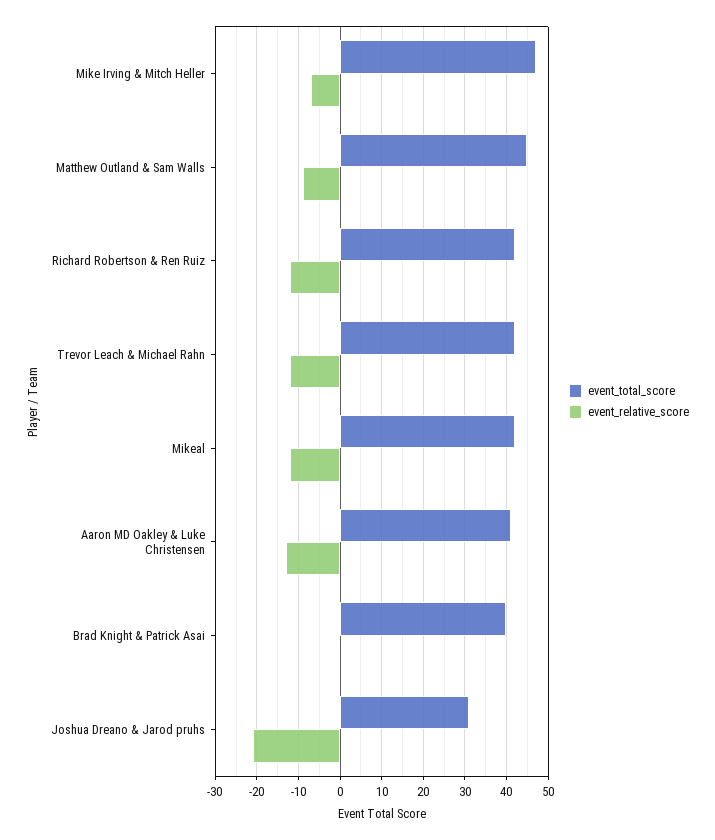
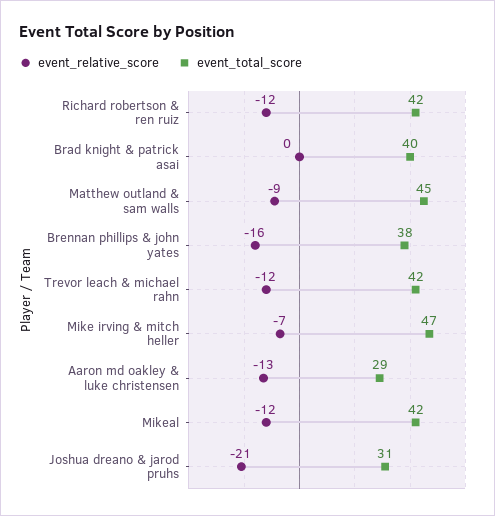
  {
    "event_total_score": {
      "Mike Irving & Mitch Heller": 47,
      "Matthew Outland & Sam Walls": 45,
      "Richard Robertson & Ren Ruiz": 42,
      "Trevor Leach & Michael Rahn": 42,
      "Mikeal": 42,
-     "Aaron MD Oakley & Luke Christensen": 40,
+     "Aaron MD Oakley & Luke Christensen": 29,
      "Brad Knight & Patrick Asai": 40,
-     "Joshua Dreano & Jarod pruhs": 31
+     "Joshua Dreano & Jarod pruhs": 31,
+     "Brennan phillips & john yates": 38
    },
    "event_relative_score": {
      "Mike Irving & Mitch Heller": -7,
      "Matthew Outland & Sam Walls": -9,
      "Richard Robertson & Ren Ruiz": -12,
      "Trevor Leach & Michael Rahn": -12,
      "Mikeal": -12,
      "Aaron MD Oakley & Luke Christensen": -13,
      "Brad Knight & Patrick Asai": 0,
-     "Joshua Dreano & Jarod pruhs": -21
+     "Joshua Dreano & Jarod pruhs": -21,
+     "Brennan phillips & john yates": -16
    }
  }

